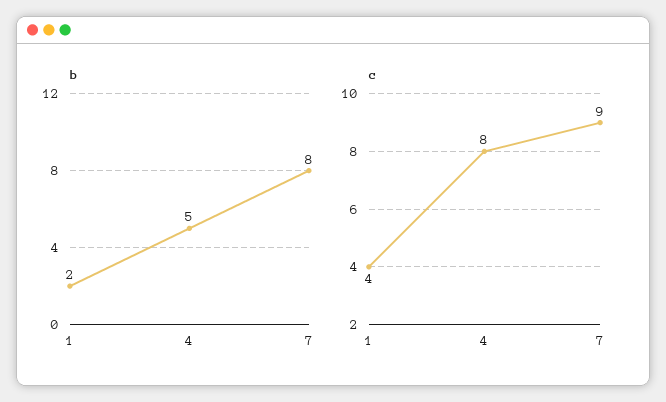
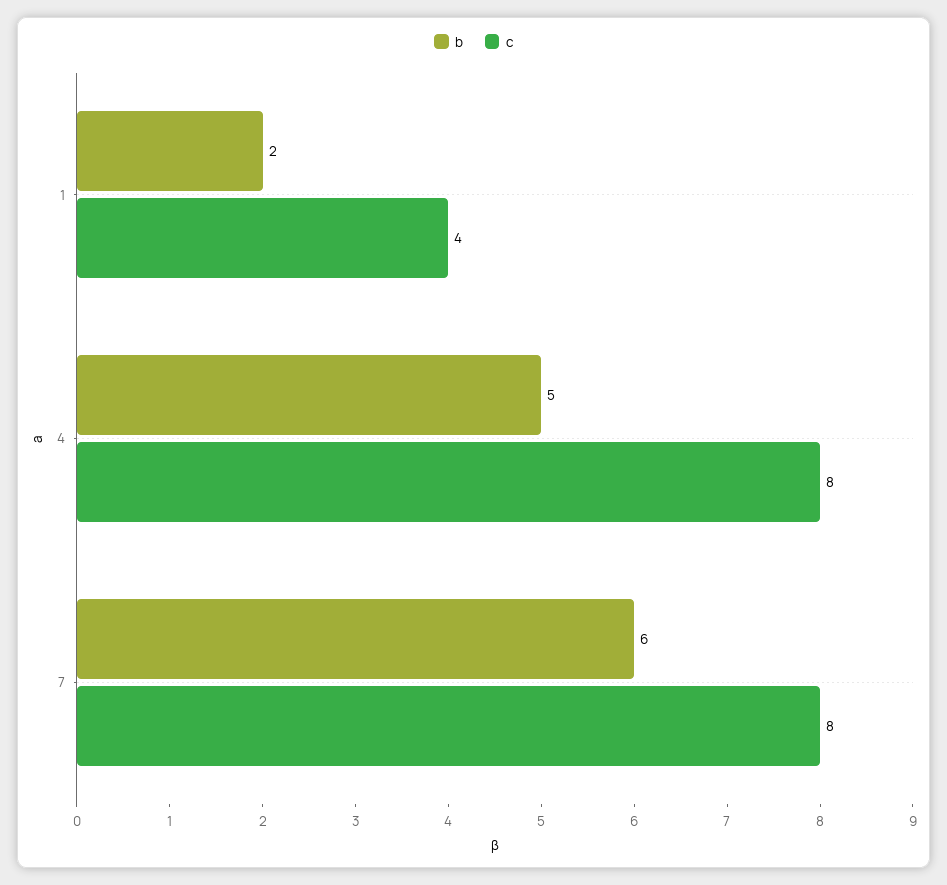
  {
    "b": {
      "1": 2,
      "4": 5,
-     "7": 8
+     "7": 6
    },
    "c": {
      "1": 4,
      "4": 8,
-     "7": 9
+     "7": 8
    }
  }

